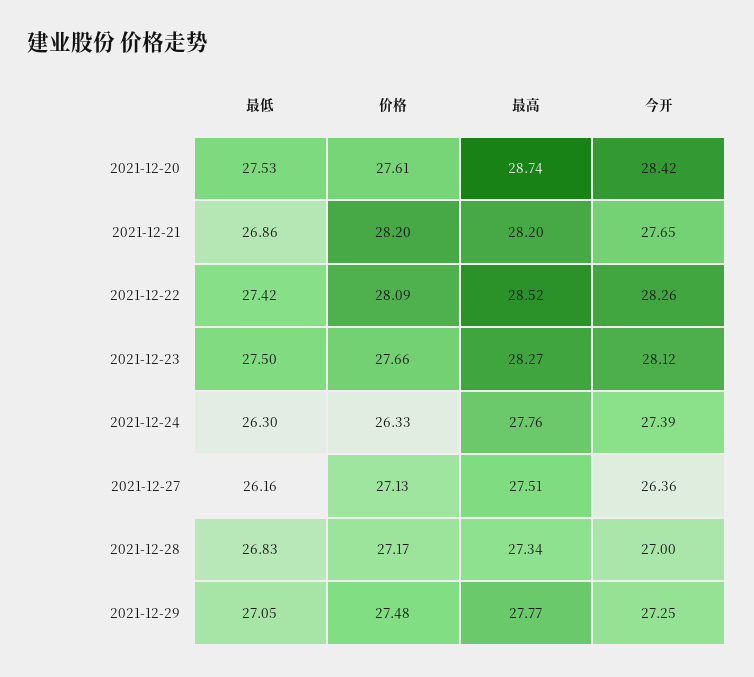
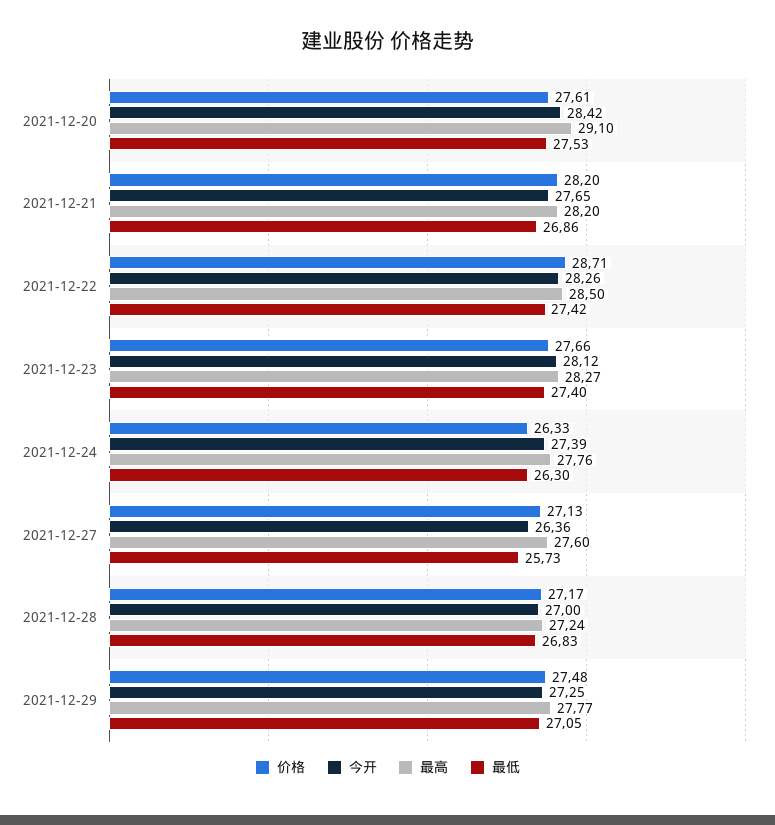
  {
    "最低": {
      "2021-12-20": 27.53,
      "2021-12-21": 26.86,
      "2021-12-22": 27.42,
-     "2021-12-23": 27.5,
+     "2021-12-23": 27.4,
      "2021-12-24": 26.3,
-     "2021-12-27": 26.16,
+     "2021-12-27": 25.73,
      "2021-12-28": 26.83,
      "2021-12-29": 27.05
    },
    "价格": {
      "2021-12-20": 27.61,
      "2021-12-21": 28.2,
-     "2021-12-22": 28.09,
+     "2021-12-22": 28.71,
      "2021-12-23": 27.66,
      "2021-12-24": 26.33,
      "2021-12-27": 27.13,
      "2021-12-28": 27.17,
      "2021-12-29": 27.48
    },
    "最高": {
-     "2021-12-20": 28.74,
+     "2021-12-20": 29.1,
      "2021-12-21": 28.2,
-     "2021-12-22": 28.52,
+     "2021-12-22": 28.5,
      "2021-12-23": 28.27,
      "2021-12-24": 27.76,
-     "2021-12-27": 27.51,
+     "2021-12-27": 27.6,
-     "2021-12-28": 27.34,
+     "2021-12-28": 27.24,
      "2021-12-29": 27.77
    },
    "今开": {
      "2021-12-20": 28.42,
      "2021-12-21": 27.65,
      "2021-12-22": 28.26,
      "2021-12-23": 28.12,
      "2021-12-24": 27.39,
      "2021-12-27": 26.36,
      "2021-12-28": 27,
      "2021-12-29": 27.25
    }
  }

